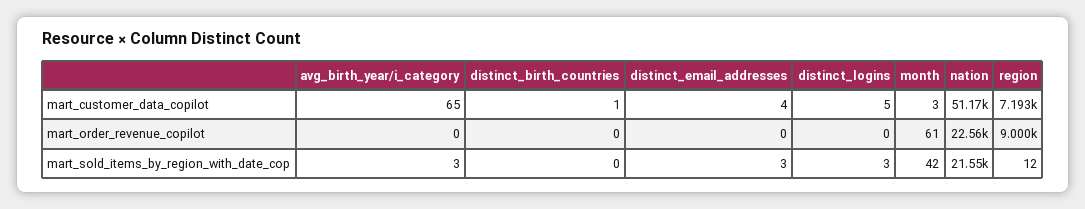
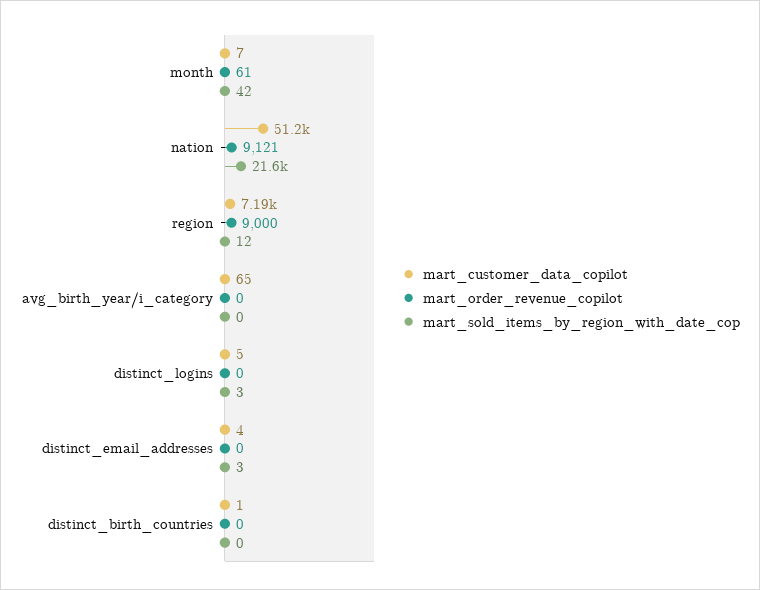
  {
    "mart_customer_data_copilot": {
      "avg_birth_year/i_category": 65,
      "distinct_birth_countries": 1,
      "distinct_email_addresses": 4,
      "distinct_logins": 5,
-     "month": 3,
+     "month": 7,
      "nation": 51170,
      "region": 7193
    },
    "mart_order_revenue_copilot": {
      "avg_birth_year/i_category": 0,
      "distinct_birth_countries": 0,
      "distinct_email_addresses": 0,
      "distinct_logins": 0,
      "month": 61,
-     "nation": 22560,
+     "nation": 9121,
      "region": 9000
    },
    "mart_sold_items_by_region_with_date_cop": {
-     "avg_birth_year/i_category": 3,
+     "avg_birth_year/i_category": 0,
      "distinct_birth_countries": 0,
      "distinct_email_addresses": 3,
      "distinct_logins": 3,
      "month": 42,
      "nation": 21550,
      "region": 12
    }
  }

